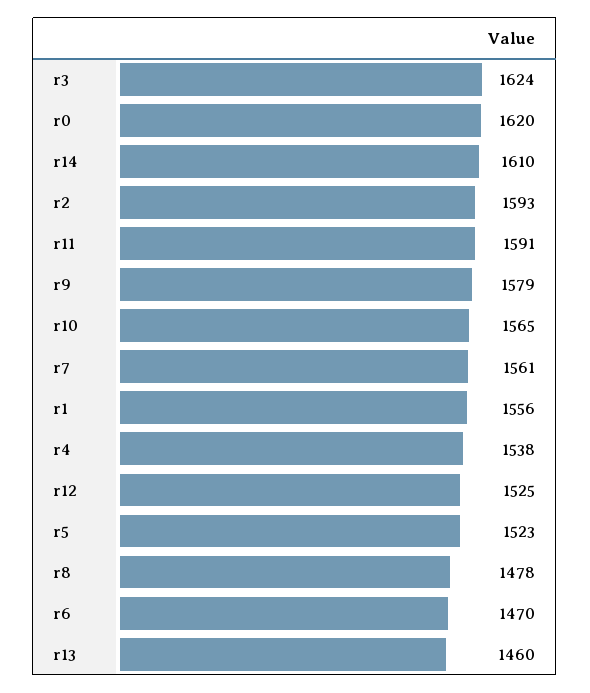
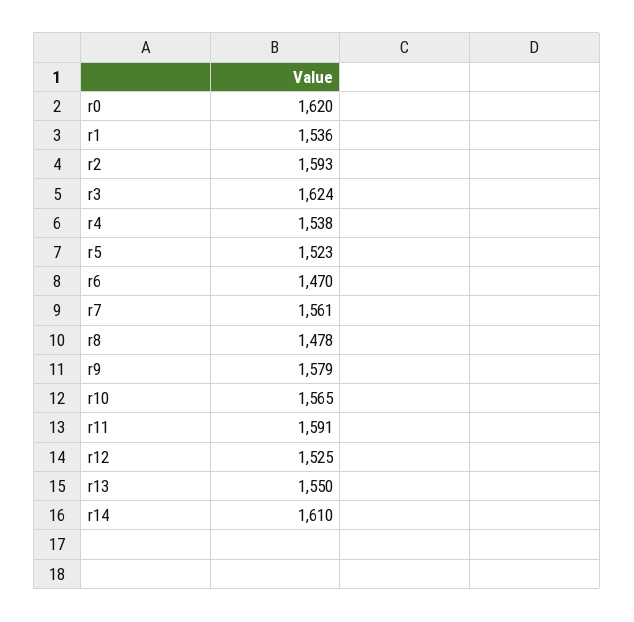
  {
    "r3": 1624,
    "r0": 1620,
    "r14": 1610,
    "r2": 1593,
    "r11": 1591,
    "r9": 1579,
    "r10": 1565,
    "r7": 1561,
-   "r1": 1556,
+   "r1": 1536,
    "r4": 1538,
    "r12": 1525,
    "r5": 1523,
    "r8": 1478,
    "r6": 1470,
-   "r13": 1460
+   "r13": 1550
  }

